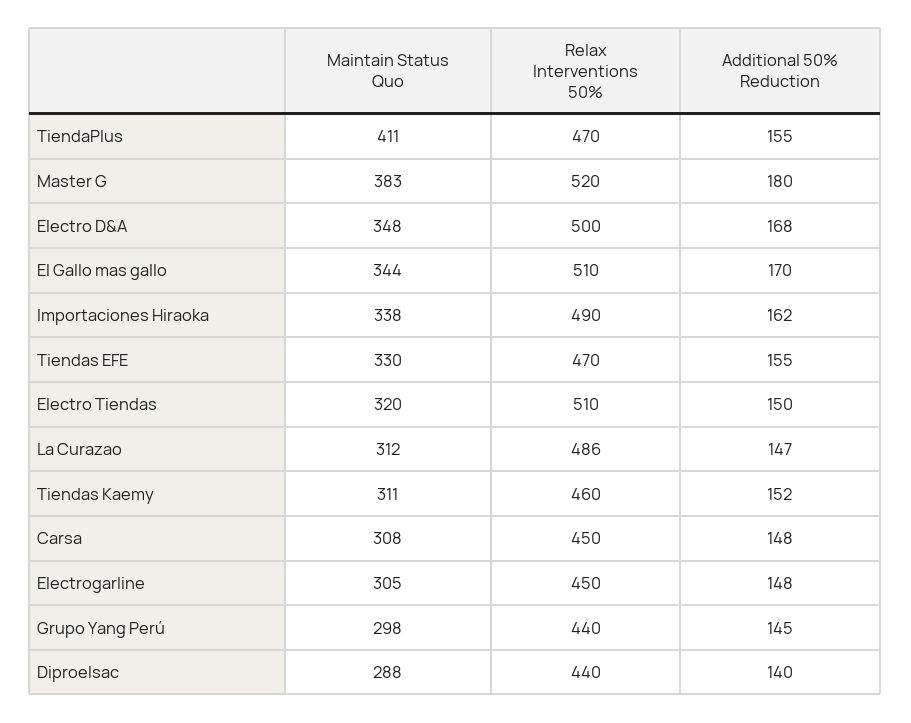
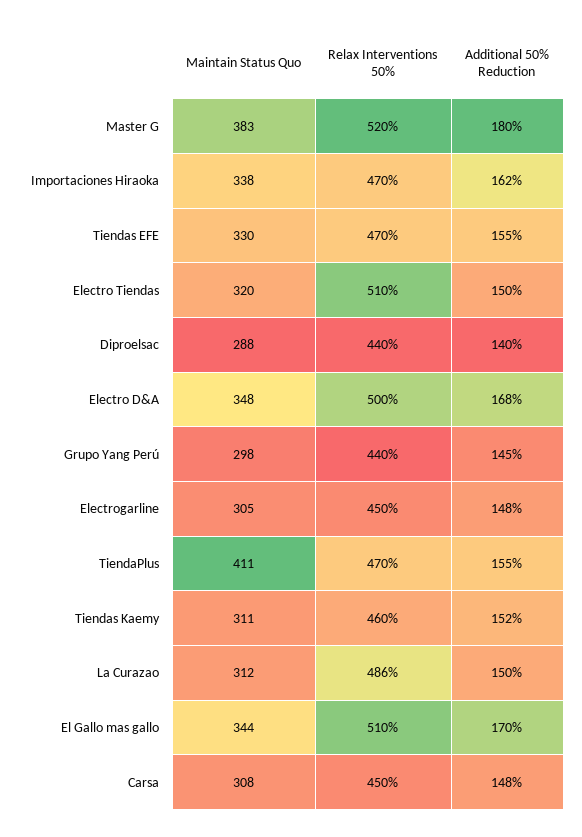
  {
    "Maintain Status Quo": {
      "TiendaPlus": 411,
      "Master G": 383,
      "Electro D&A": 348,
      "El Gallo mas gallo": 344,
      "Importaciones Hiraoka": 338,
      "Tiendas EFE": 330,
      "Electro Tiendas": 320,
      "La Curazao": 312,
      "Tiendas Kaemy": 311,
      "Carsa": 308,
      "Electrogarline": 305,
      "Grupo Yang Perú": 298,
      "Diproelsac": 288
    },
    "Relax Interventions 50%": {
      "TiendaPlus": 470,
      "Master G": 520,
      "Electro D&A": 500,
      "El Gallo mas gallo": 510,
-     "Importaciones Hiraoka": 490,
+     "Importaciones Hiraoka": 470,
      "Tiendas EFE": 470,
      "Electro Tiendas": 510,
      "La Curazao": 486,
      "Tiendas Kaemy": 460,
      "Carsa": 450,
      "Electrogarline": 450,
      "Grupo Yang Perú": 440,
      "Diproelsac": 440
    },
    "Additional 50% Reduction": {
      "TiendaPlus": 155,
      "Master G": 180,
      "Electro D&A": 168,
      "El Gallo mas gallo": 170,
      "Importaciones Hiraoka": 162,
      "Tiendas EFE": 155,
      "Electro Tiendas": 150,
-     "La Curazao": 147,
+     "La Curazao": 150,
      "Tiendas Kaemy": 152,
      "Carsa": 148,
      "Electrogarline": 148,
      "Grupo Yang Perú": 145,
      "Diproelsac": 140
    }
  }

